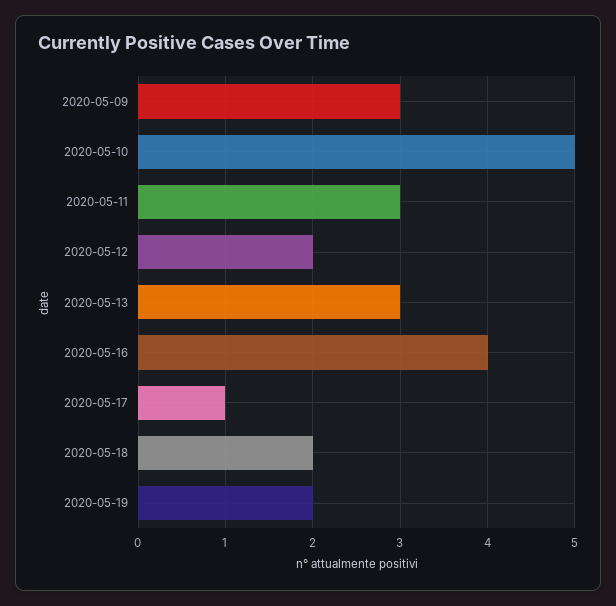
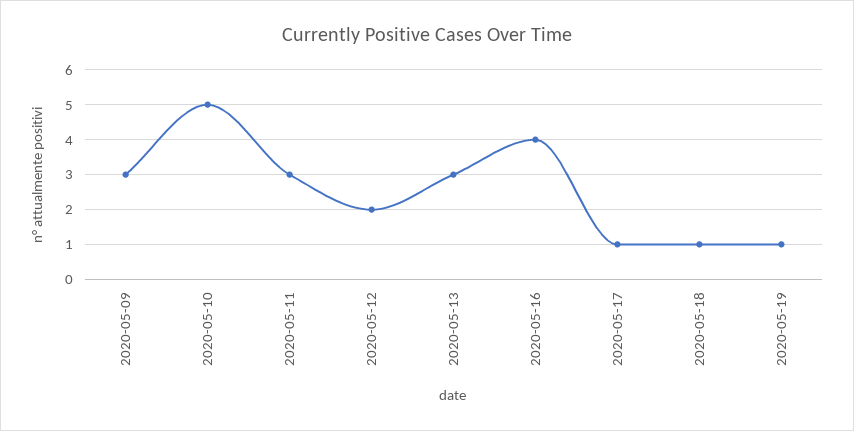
  {
    "2020-05-09": 3,
    "2020-05-10": 5,
    "2020-05-11": 3,
    "2020-05-12": 2,
    "2020-05-13": 3,
    "2020-05-16": 4,
    "2020-05-17": 1,
-   "2020-05-18": 2,
+   "2020-05-18": 1,
-   "2020-05-19": 2
+   "2020-05-19": 1
  }

